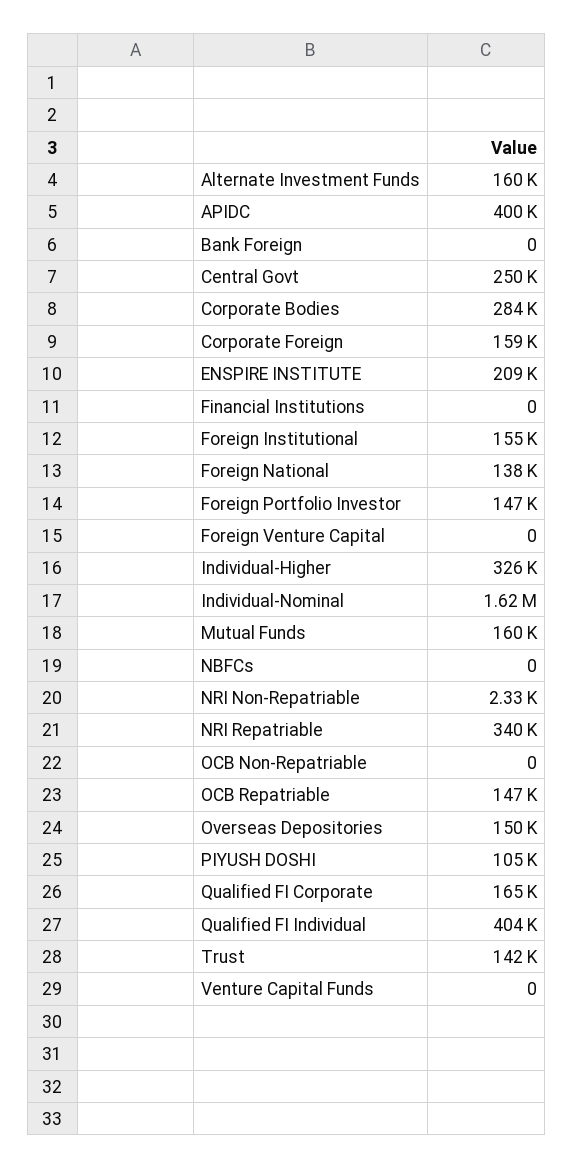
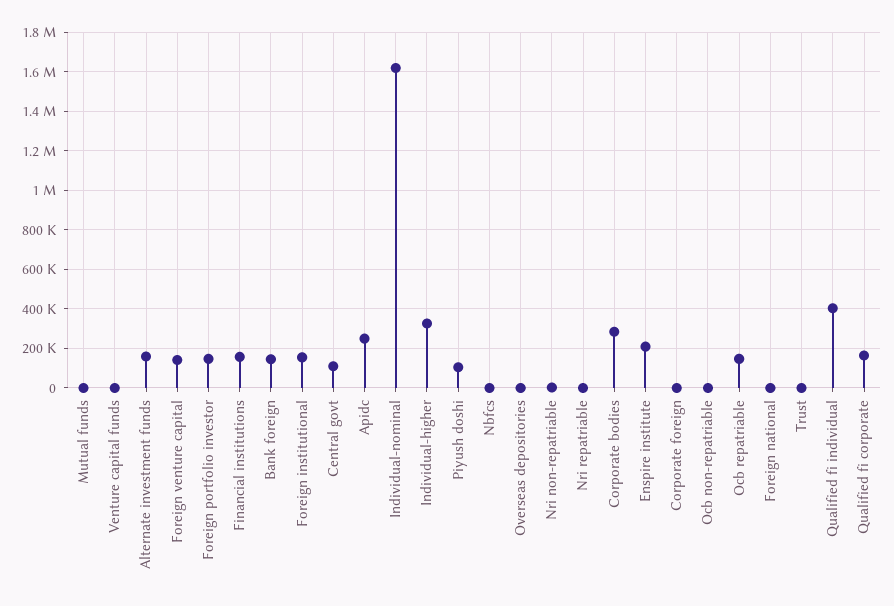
  {
    "Alternate Investment Funds": 160000,
-   "APIDC": 400000,
+   "APIDC": 250000,
-   "Bank Foreign": 0,
+   "Bank Foreign": 150000,
-   "Central Govt": 250000,
+   "Central Govt": 100000,
    "Corporate Bodies": 284000,
-   "Corporate Foreign": 159000,
+   "Corporate Foreign": 0,
    "ENSPIRE INSTITUTE": 209000,
-   "Financial Institutions": 0,
+   "Financial Institutions": 150000,
    "Foreign Institutional": 155000,
-   "Foreign National": 138000,
+   "Foreign National": 0,
    "Foreign Portfolio Investor": 147000,
-   "Foreign Venture Capital": 0,
+   "Foreign Venture Capital": 150000,
    "Individual-Higher": 326000,
    "Individual-Nominal": 1620000,
-   "Mutual Funds": 160000,
+   "Mutual Funds": 0,
    "NBFCs": 0,
    "NRI Non-Repatriable": 2330,
-   "NRI Repatriable": 340000,
+   "NRI Repatriable": 0,
    "OCB Non-Repatriable": 0,
    "OCB Repatriable": 147000,
-   "Overseas Depositories": 150000,
+   "Overseas Depositories": 0,
    "PIYUSH DOSHI": 105000,
    "Qualified FI Corporate": 165000,
    "Qualified FI Individual": 404000,
-   "Trust": 142000,
+   "Trust": 0,
    "Venture Capital Funds": 0
  }

